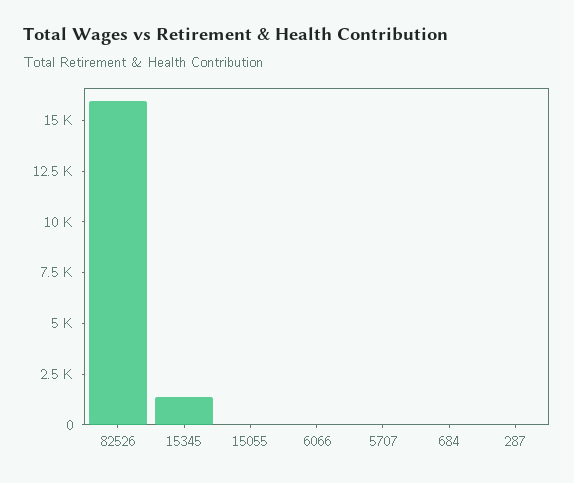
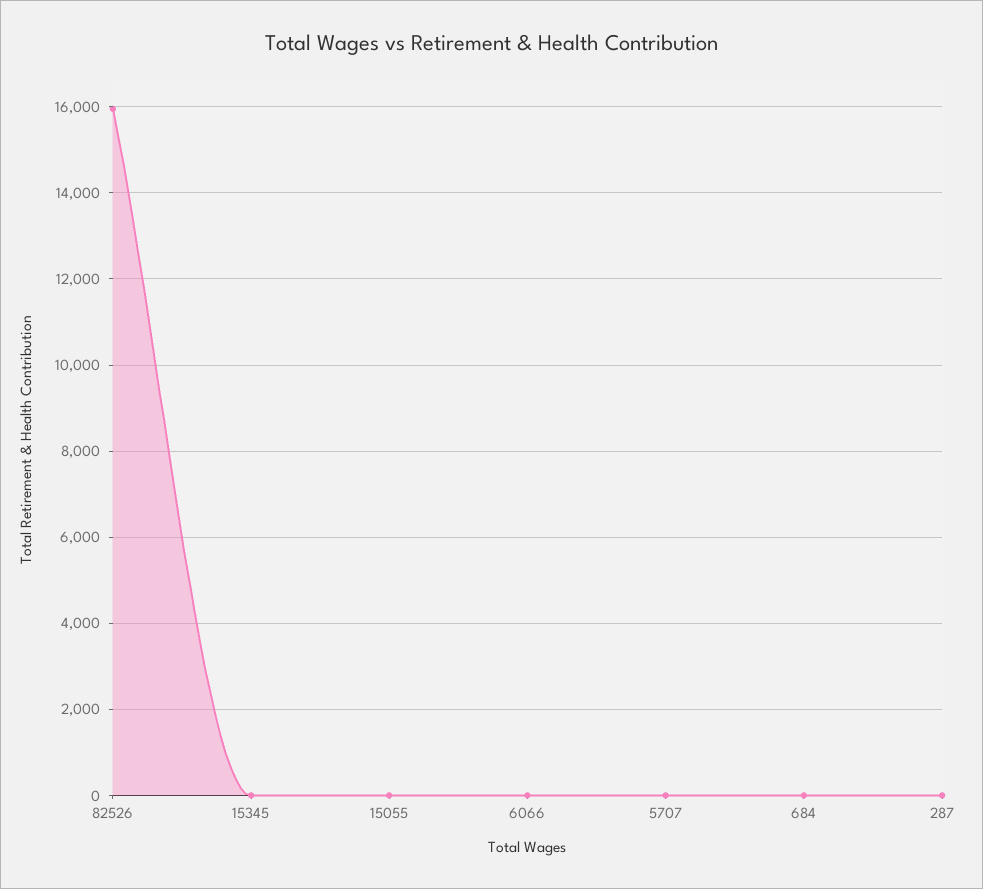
  {
    "82526": 16000,
-   "15345": 1500,
+   "15345": 0,
    "15055": 0,
    "6066": 0,
    "5707": 0,
    "684": 0,
    "287": 0
  }

